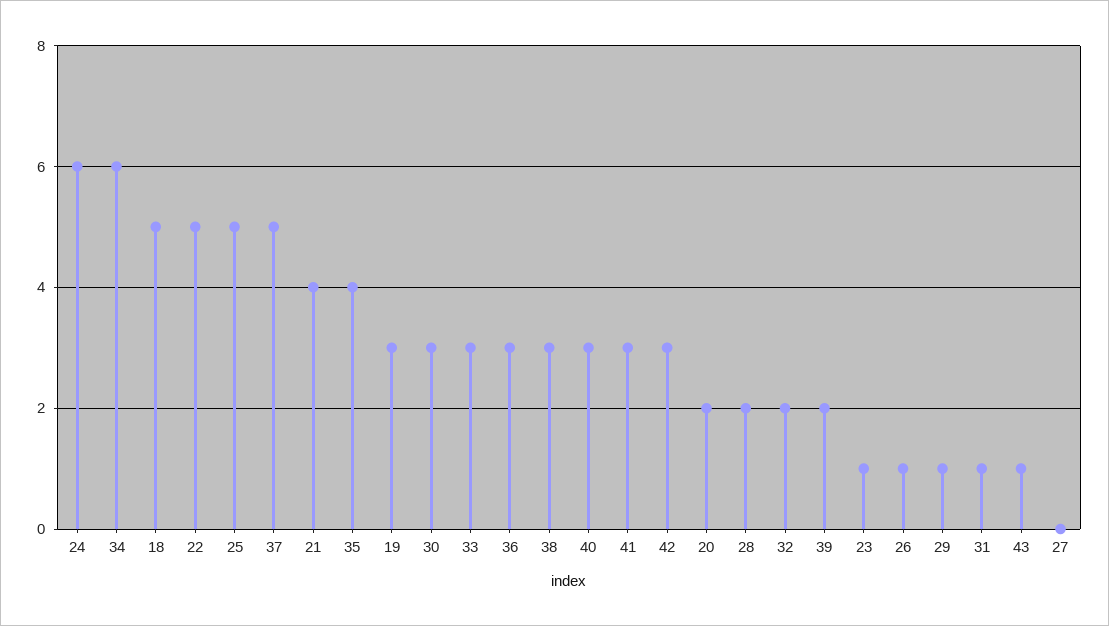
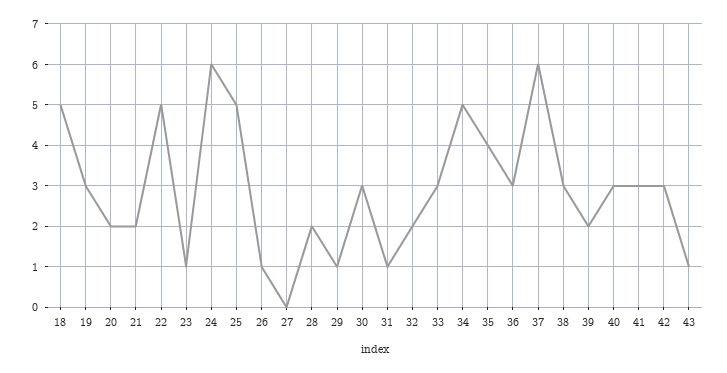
  {
    "24": 6,
-   "34": 6,
+   "34": 5,
    "18": 5,
    "22": 5,
    "25": 5,
-   "37": 5,
+   "37": 6,
-   "21": 4,
+   "21": 2,
    "35": 4,
    "19": 3,
    "30": 3,
    "33": 3,
    "36": 3,
    "38": 3,
    "40": 3,
    "41": 3,
    "42": 3,
    "20": 2,
    "28": 2,
    "32": 2,
    "39": 2,
    "23": 1,
    "26": 1,
    "29": 1,
    "31": 1,
    "43": 1,
    "27": 0
  }

